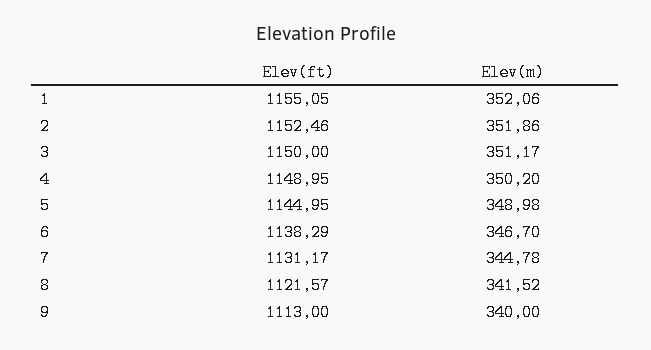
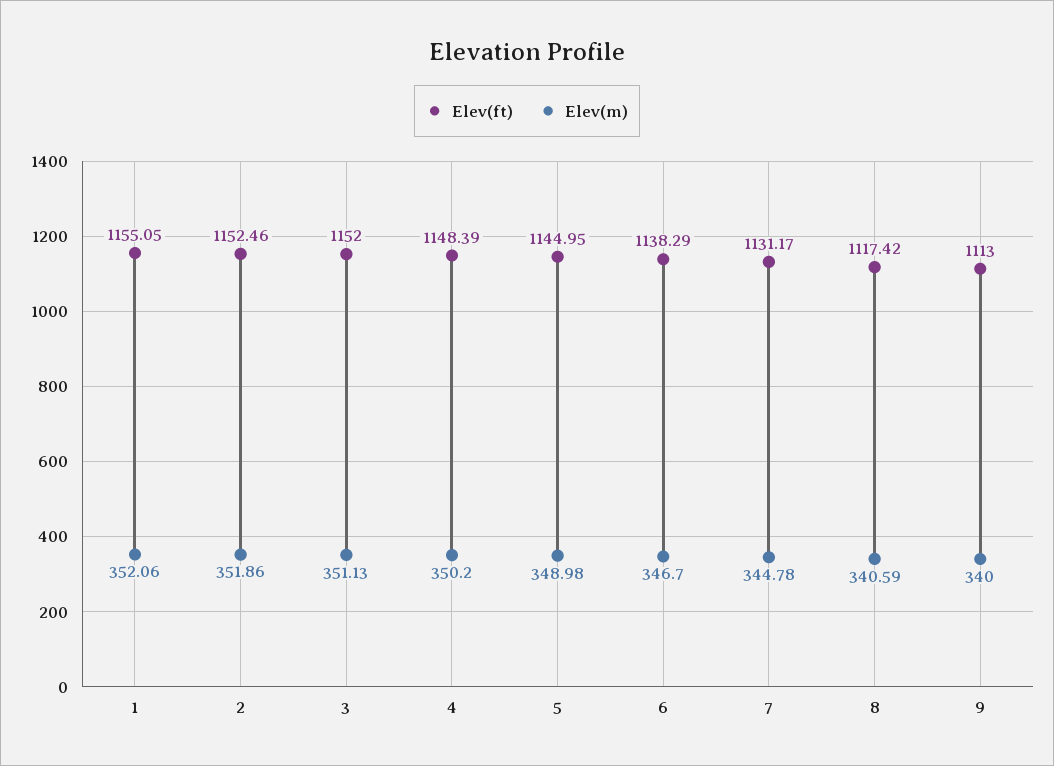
  {
    "Elev(ft)": {
      "1": 1155.05,
      "2": 1152.46,
-     "3": 1150,
+     "3": 1152,
-     "4": 1148.95,
+     "4": 1148.39,
      "5": 1144.95,
      "6": 1138.29,
      "7": 1131.17,
-     "8": 1121.57,
+     "8": 1117.42,
      "9": 1113
    },
    "Elev(m)": {
      "1": 352.06,
      "2": 351.86,
-     "3": 351.17,
+     "3": 351.13,
      "4": 350.2,
      "5": 348.98,
      "6": 346.7,
      "7": 344.78,
-     "8": 341.52,
+     "8": 340.59,
      "9": 340
    }
  }

